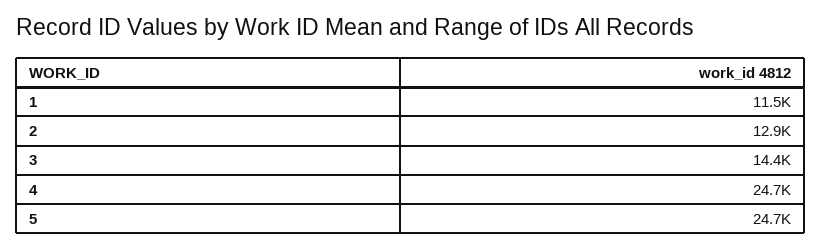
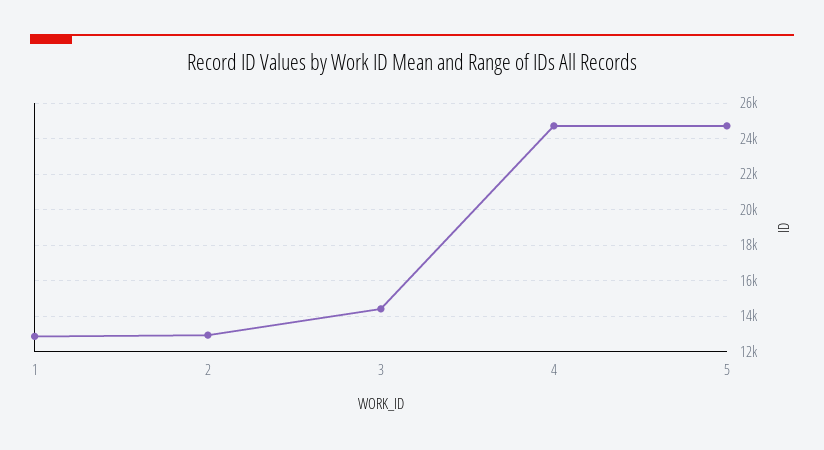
  {
-   "1": 11500,
+   "1": 13000,
    "2": 12900,
    "3": 14400,
    "4": 24700,
    "5": 24700
  }

